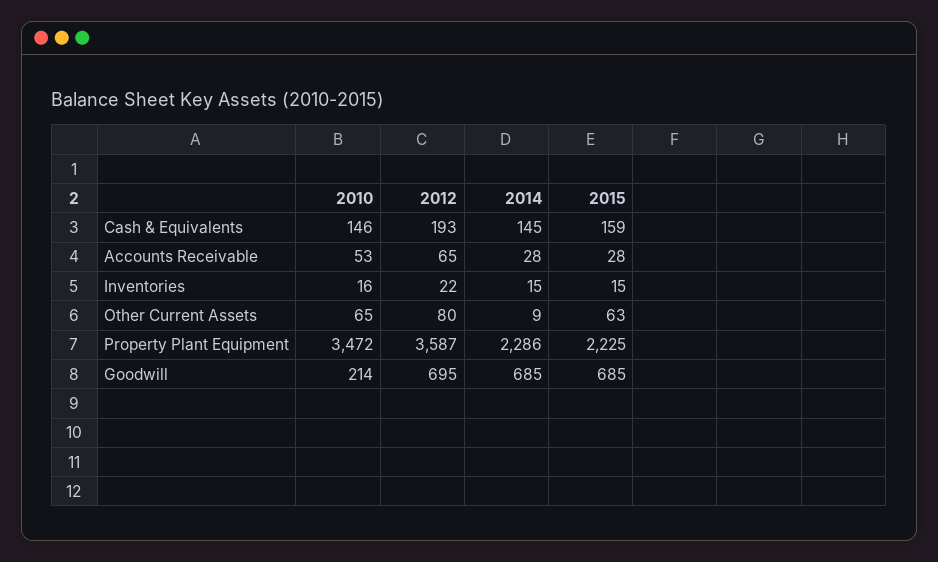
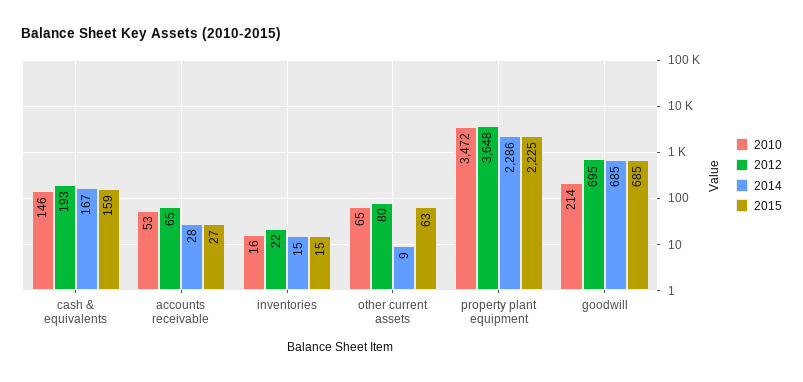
  {
    "2010": {
      "Cash & Equivalents": 146,
      "Accounts Receivable": 53,
      "Inventories": 16,
      "Other Current Assets": 65,
      "Property Plant Equipment": 3472,
      "Goodwill": 214
    },
    "2012": {
      "Cash & Equivalents": 193,
      "Accounts Receivable": 65,
      "Inventories": 22,
      "Other Current Assets": 80,
-     "Property Plant Equipment": 3587,
+     "Property Plant Equipment": 3648,
      "Goodwill": 695
    },
    "2014": {
-     "Cash & Equivalents": 145,
+     "Cash & Equivalents": 167,
      "Accounts Receivable": 28,
      "Inventories": 15,
      "Other Current Assets": 9,
      "Property Plant Equipment": 2286,
      "Goodwill": 685
    },
    "2015": {
      "Cash & Equivalents": 159,
-     "Accounts Receivable": 28,
+     "Accounts Receivable": 27,
      "Inventories": 15,
      "Other Current Assets": 63,
      "Property Plant Equipment": 2225,
      "Goodwill": 685
    }
  }

